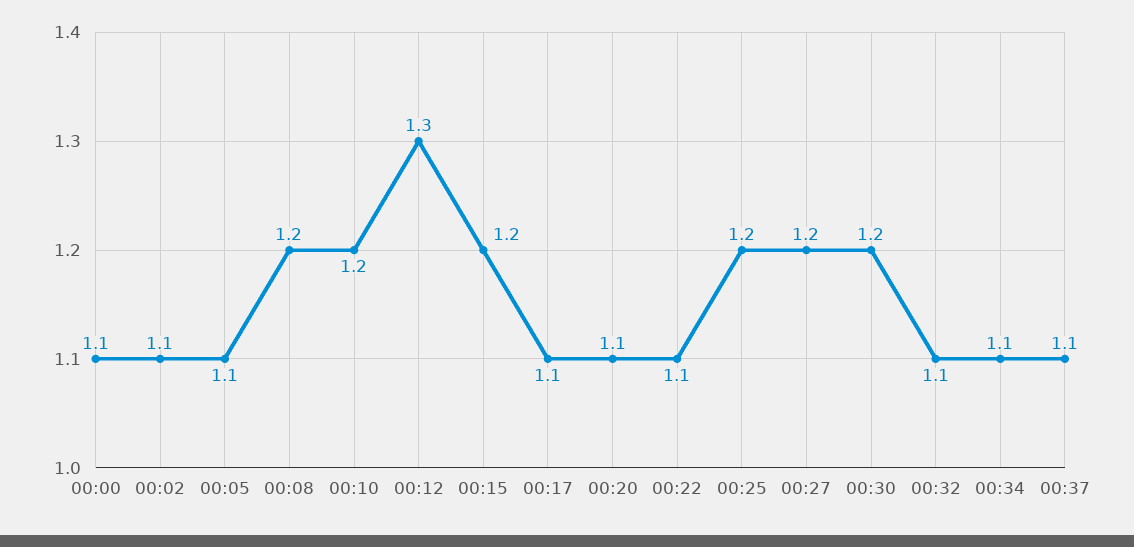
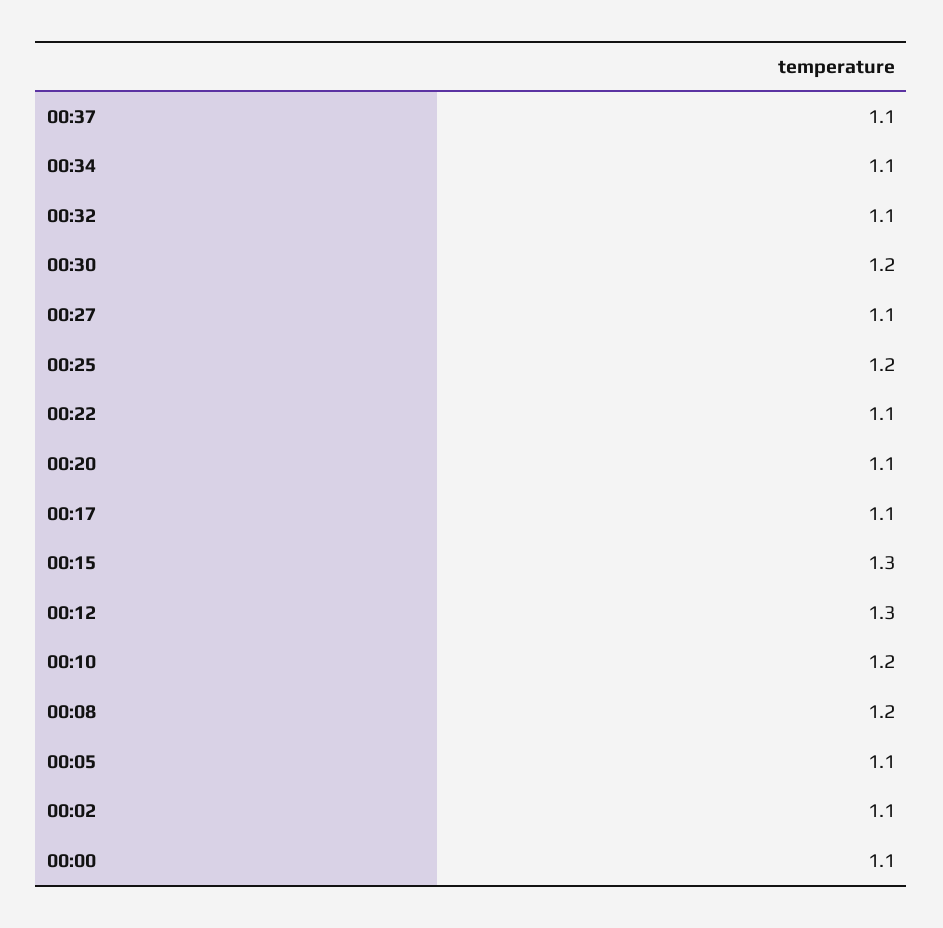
  {
    "00:00": 1.1,
    "00:02": 1.1,
    "00:05": 1.1,
    "00:08": 1.2,
    "00:10": 1.2,
    "00:12": 1.3,
-   "00:15": 1.2,
+   "00:15": 1.3,
    "00:17": 1.1,
    "00:20": 1.1,
    "00:22": 1.1,
    "00:25": 1.2,
-   "00:27": 1.2,
+   "00:27": 1.1,
    "00:30": 1.2,
    "00:32": 1.1,
    "00:34": 1.1,
    "00:37": 1.1
  }

